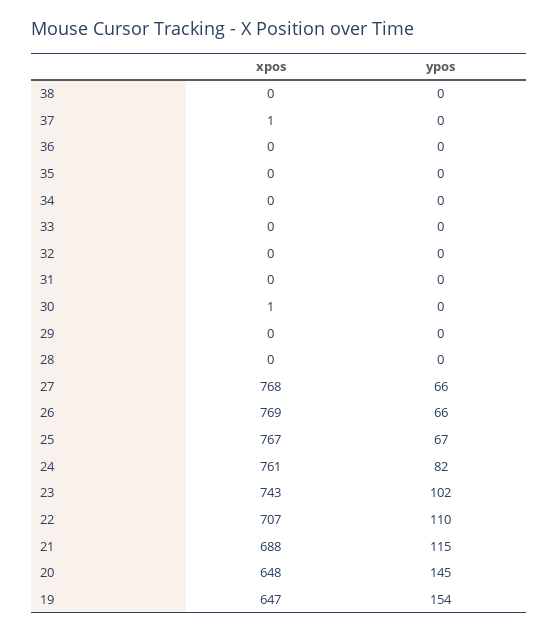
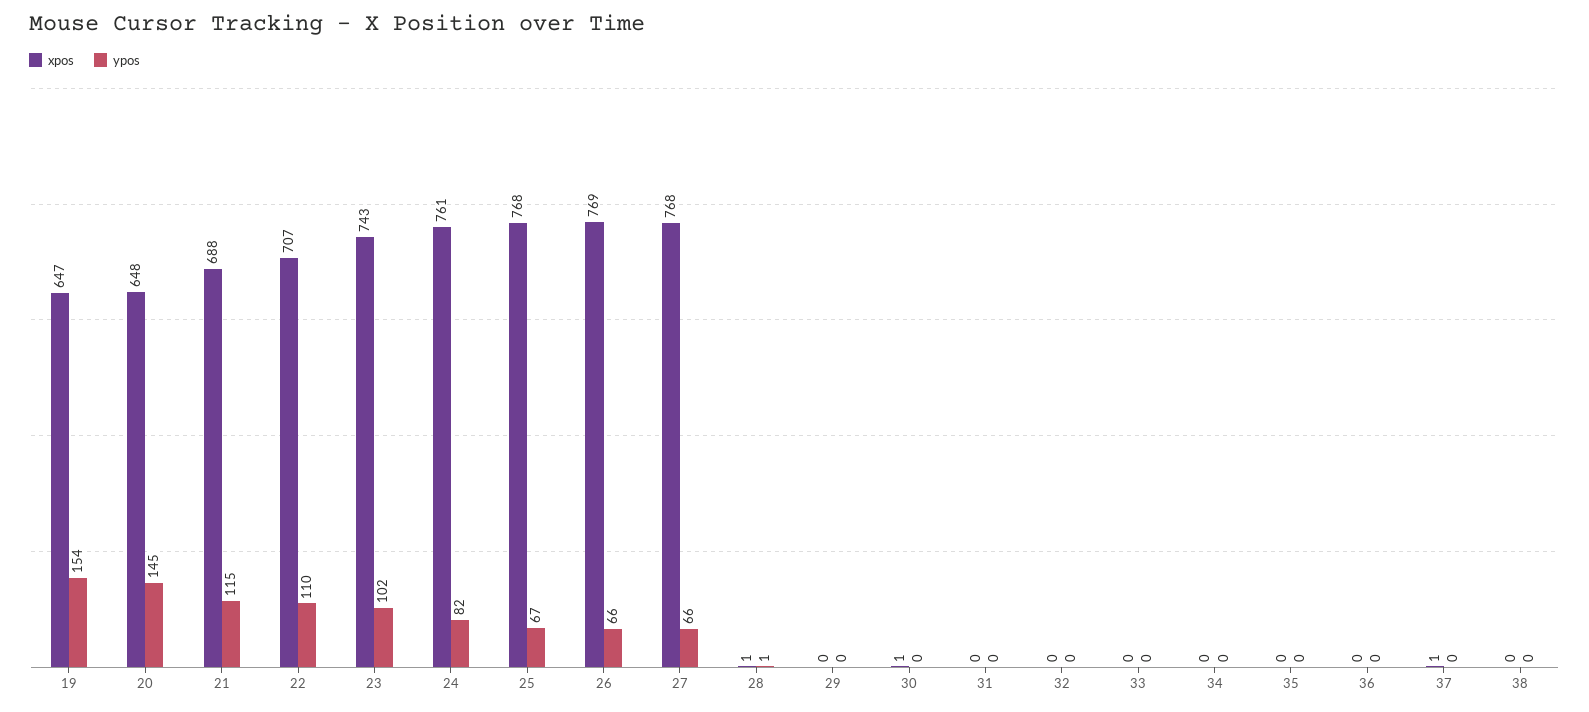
  {
    "xpos": {
      "38": 0,
      "37": 1,
      "36": 0,
      "35": 0,
      "34": 0,
      "33": 0,
      "32": 0,
      "31": 0,
      "30": 1,
      "29": 0,
-     "28": 0,
+     "28": 1,
      "27": 768,
      "26": 769,
-     "25": 767,
+     "25": 768,
      "24": 761,
      "23": 743,
      "22": 707,
      "21": 688,
      "20": 648,
      "19": 647
    },
    "ypos": {
      "38": 0,
      "37": 0,
      "36": 0,
      "35": 0,
      "34": 0,
      "33": 0,
      "32": 0,
      "31": 0,
      "30": 0,
      "29": 0,
-     "28": 0,
+     "28": 1,
      "27": 66,
      "26": 66,
      "25": 67,
      "24": 82,
      "23": 102,
      "22": 110,
      "21": 115,
      "20": 145,
      "19": 154
    }
  }

